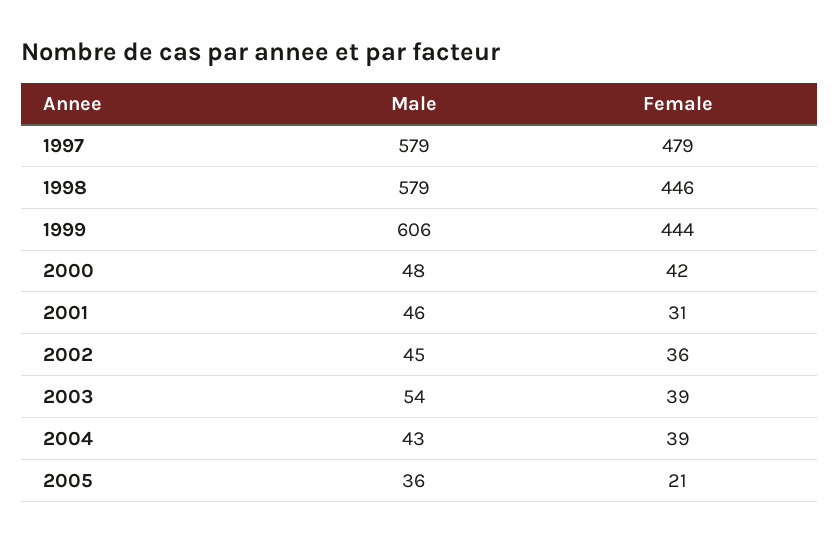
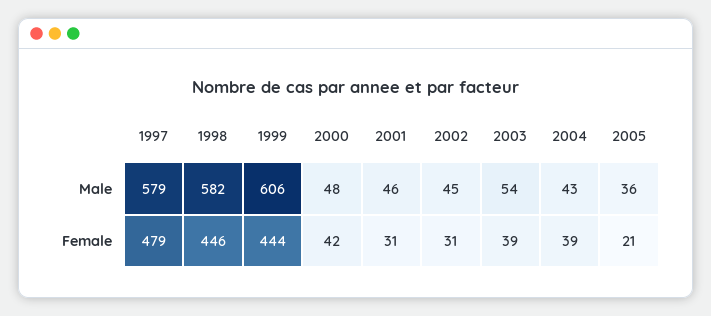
  {
    "Male": {
      "1997": 579,
-     "1998": 579,
+     "1998": 582,
      "1999": 606,
      "2000": 48,
      "2001": 46,
      "2002": 45,
      "2003": 54,
      "2004": 43,
      "2005": 36
    },
    "Female": {
      "1997": 479,
      "1998": 446,
      "1999": 444,
      "2000": 42,
      "2001": 31,
-     "2002": 36,
+     "2002": 31,
      "2003": 39,
      "2004": 39,
      "2005": 21
    }
  }

